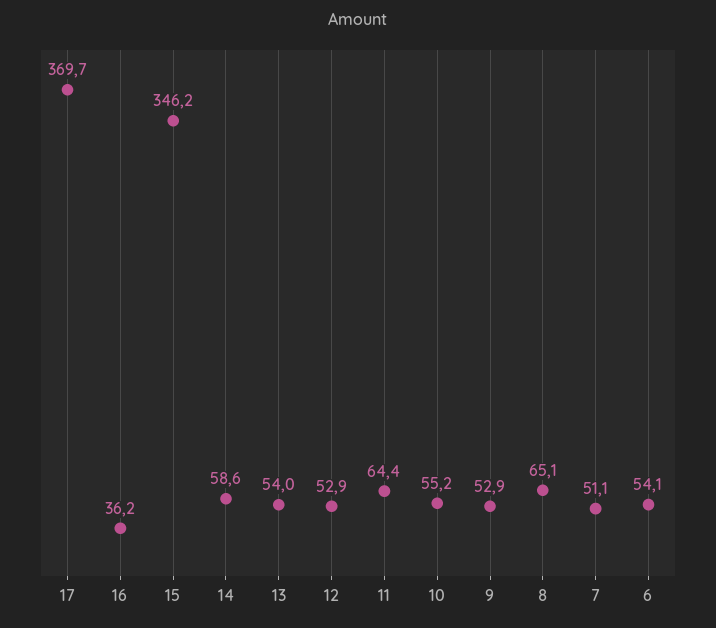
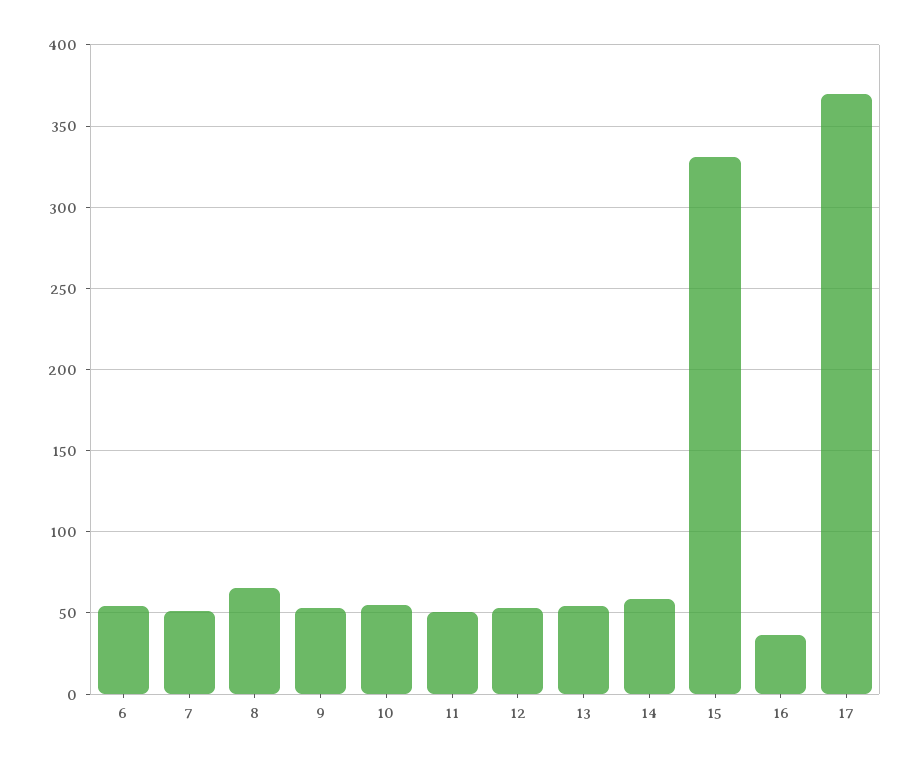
  {
    "17": 369.7,
    "16": 36.2,
-   "15": 346.2,
+   "15": 330,
    "14": 58.6,
    "13": 54,
    "12": 52.9,
-   "11": 64.4,
+   "11": 50,
    "10": 55.2,
    "9": 52.9,
    "8": 65.1,
    "7": 51.1,
    "6": 54.1
  }

